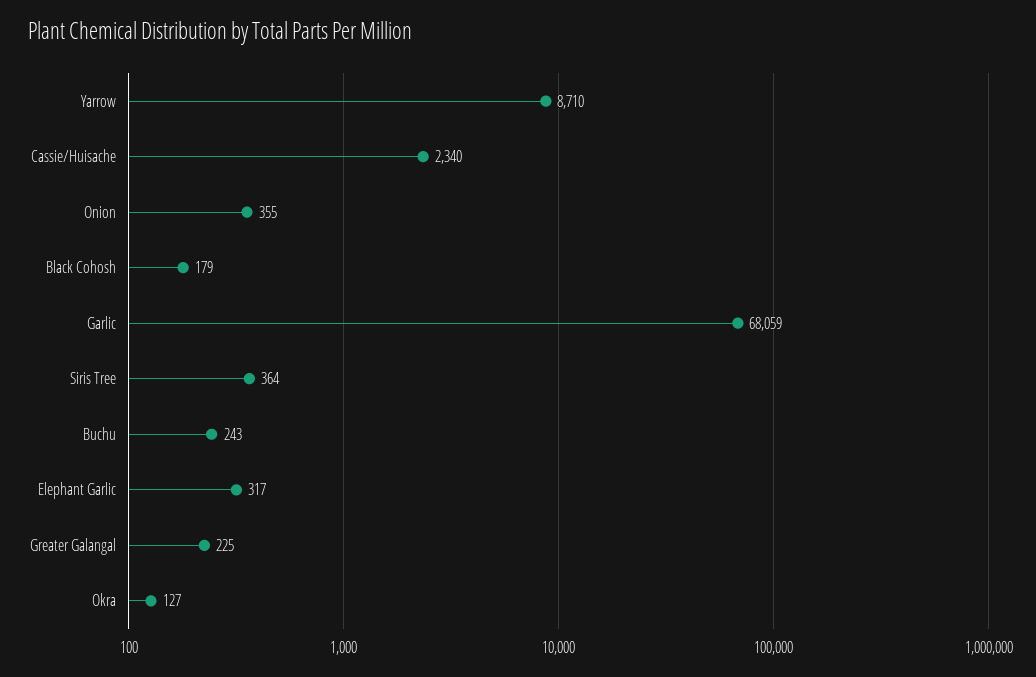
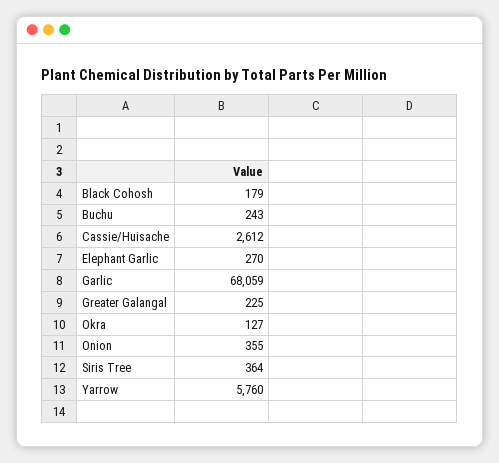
  {
-   "Yarrow": 8710,
+   "Yarrow": 5760,
-   "Cassie/Huisache": 2340,
+   "Cassie/Huisache": 2612,
    "Onion": 355,
    "Black Cohosh": 179,
    "Garlic": 68059,
    "Siris Tree": 364,
    "Buchu": 243,
-   "Elephant Garlic": 317,
+   "Elephant Garlic": 270,
    "Greater Galangal": 225,
    "Okra": 127
  }

